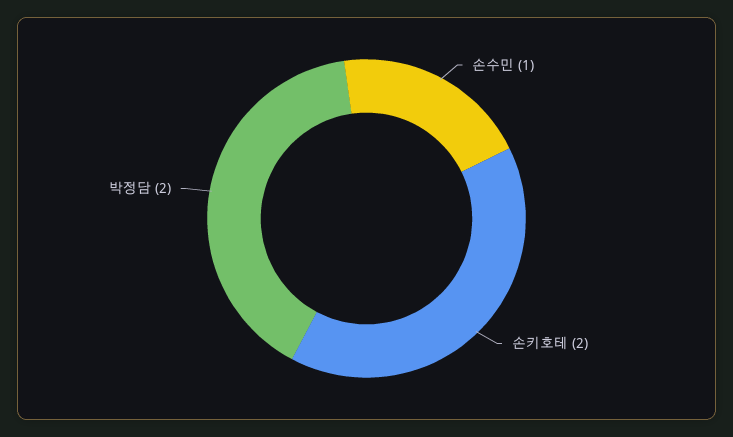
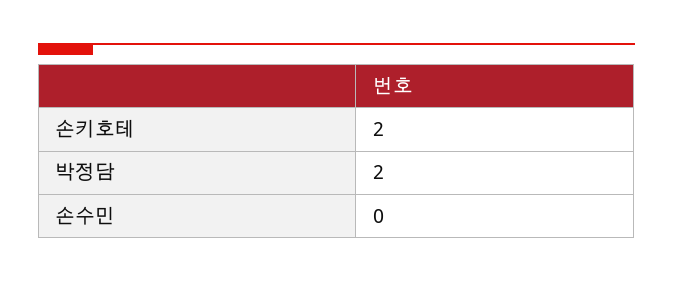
  {
-   "손수민": 1,
+   "손수민": 0,
    "손키호테": 2,
    "박정담": 2
  }

